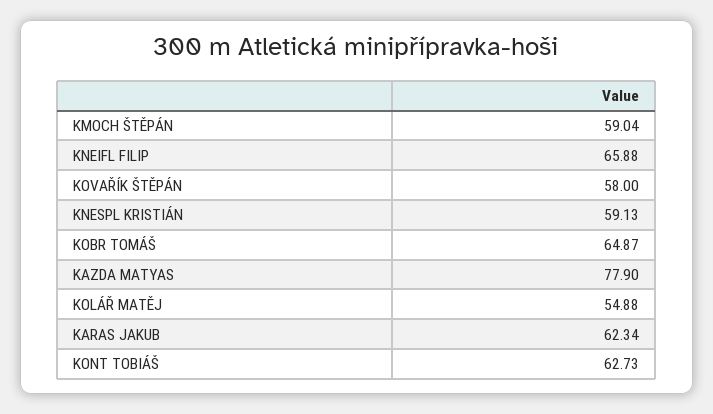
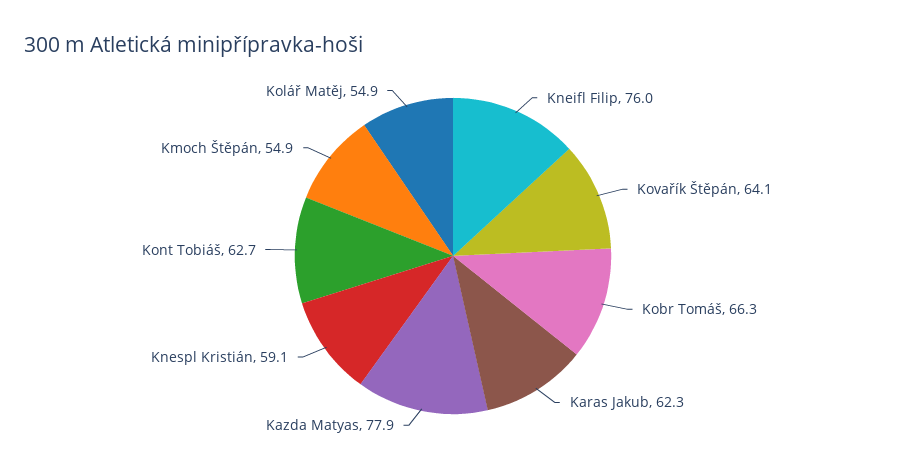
  {
-   "KMOCH ŠTĚPÁN": 59.04,
+   "KMOCH ŠTĚPÁN": 54.9,
-   "KNEIFL FILIP": 65.88,
+   "KNEIFL FILIP": 76,
-   "KOVAŘÍK ŠTĚPÁN": 58,
+   "KOVAŘÍK ŠTĚPÁN": 64.1,
    "KNESPL KRISTIÁN": 59.13,
-   "KOBR TOMÁŠ": 64.87,
+   "KOBR TOMÁŠ": 66.3,
    "KAZDA MATYAS": 77.9,
    "KOLÁŘ MATĚJ": 54.88,
    "KARAS JAKUB": 62.34,
    "KONT TOBIÁŠ": 62.73
  }

